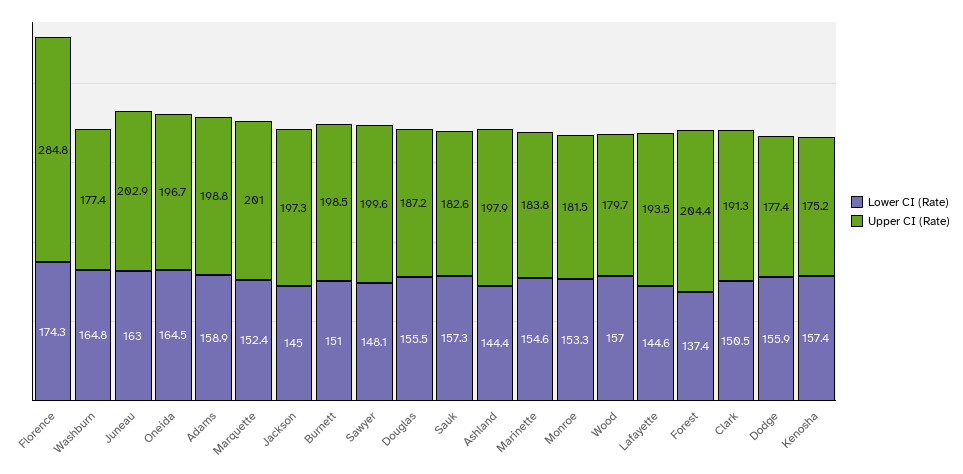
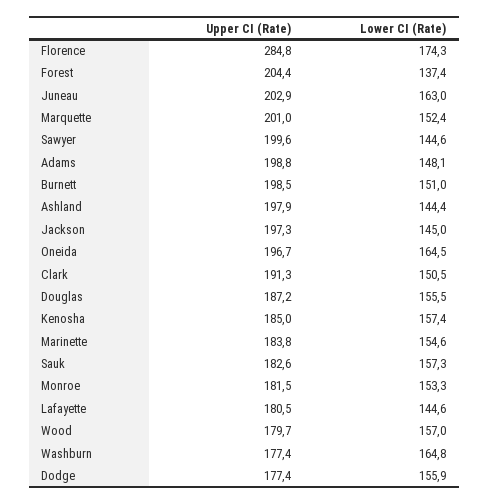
  {
    "Lower CI (Rate)": {
      "Florence": 174.3,
      "Washburn": 164.8,
      "Juneau": 163,
      "Oneida": 164.5,
-     "Adams": 158.9,
+     "Adams": 148.1,
      "Marquette": 152.4,
      "Jackson": 145,
      "Burnett": 151,
-     "Sawyer": 148.1,
+     "Sawyer": 144.6,
      "Douglas": 155.5,
      "Sauk": 157.3,
      "Ashland": 144.4,
      "Marinette": 154.6,
      "Monroe": 153.3,
      "Wood": 157,
      "Lafayette": 144.6,
      "Forest": 137.4,
      "Clark": 150.5,
      "Dodge": 155.9,
      "Kenosha": 157.4
    },
    "Upper CI (Rate)": {
      "Florence": 284.8,
      "Washburn": 177.4,
      "Juneau": 202.9,
      "Oneida": 196.7,
      "Adams": 198.8,
      "Marquette": 201,
      "Jackson": 197.3,
      "Burnett": 198.5,
      "Sawyer": 199.6,
      "Douglas": 187.2,
      "Sauk": 182.6,
      "Ashland": 197.9,
      "Marinette": 183.8,
      "Monroe": 181.5,
      "Wood": 179.7,
-     "Lafayette": 193.5,
+     "Lafayette": 180.5,
      "Forest": 204.4,
      "Clark": 191.3,
      "Dodge": 177.4,
-     "Kenosha": 175.2
+     "Kenosha": 185
    }
  }

